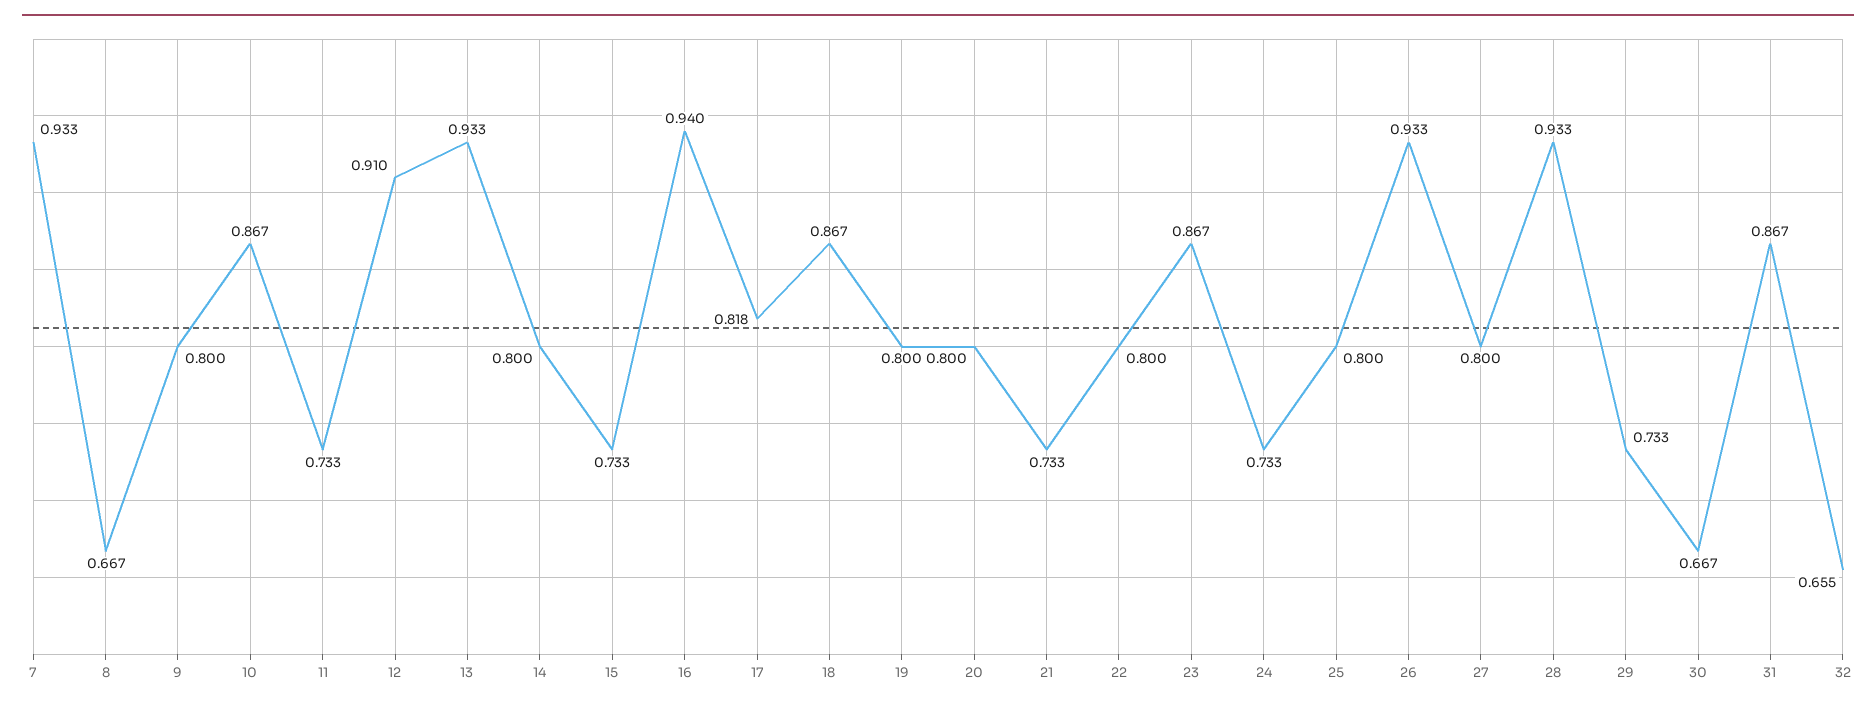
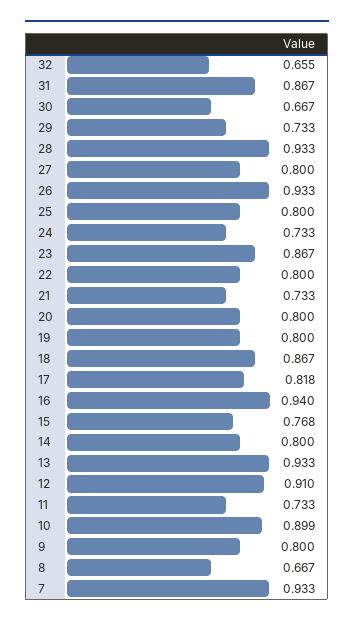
  {
    "7": 0.933,
    "8": 0.667,
    "9": 0.8,
-   "10": 0.867,
+   "10": 0.899,
    "11": 0.733,
    "12": 0.91,
    "13": 0.933,
    "14": 0.8,
-   "15": 0.733,
+   "15": 0.768,
    "16": 0.94,
    "17": 0.818,
    "18": 0.867,
    "19": 0.8,
    "20": 0.8,
    "21": 0.733,
    "22": 0.8,
    "23": 0.867,
    "24": 0.733,
    "25": 0.8,
    "26": 0.933,
    "27": 0.8,
    "28": 0.933,
    "29": 0.733,
    "30": 0.667,
    "31": 0.867,
    "32": 0.655
  }

